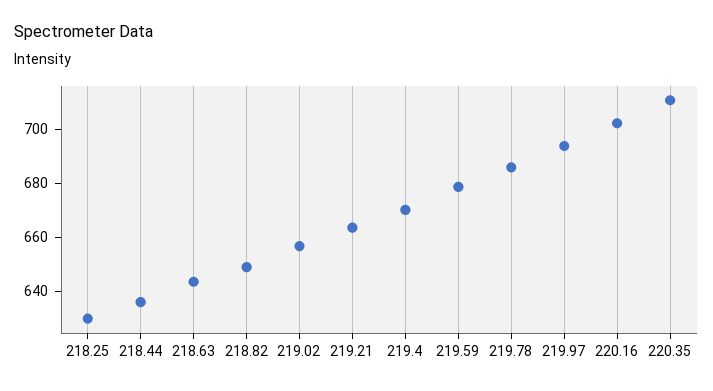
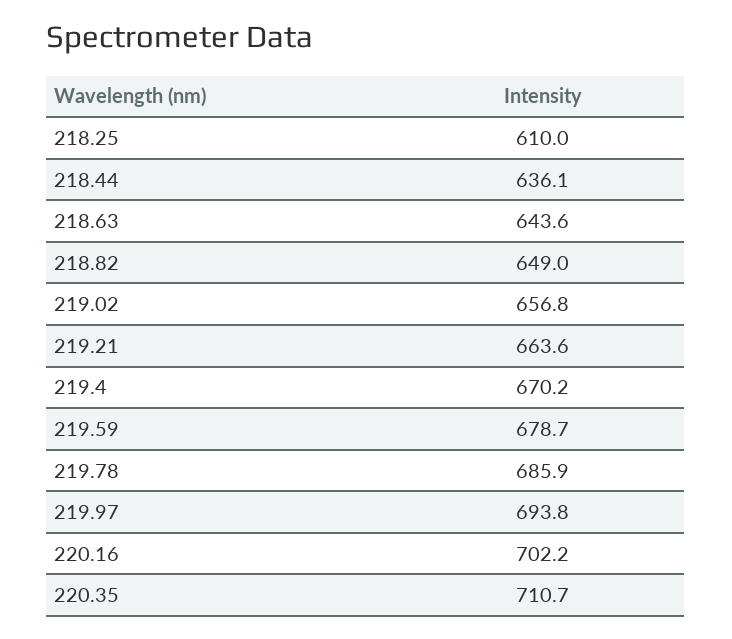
  {
-   "218.25": 630,
+   "218.25": 610,
    "218.44": 636.1,
    "218.63": 643.6,
    "218.82": 649,
    "219.02": 656.8,
    "219.21": 663.6,
    "219.4": 670.2,
    "219.59": 678.7,
    "219.78": 685.9,
    "219.97": 693.8,
    "220.16": 702.2,
    "220.35": 710.7
  }

